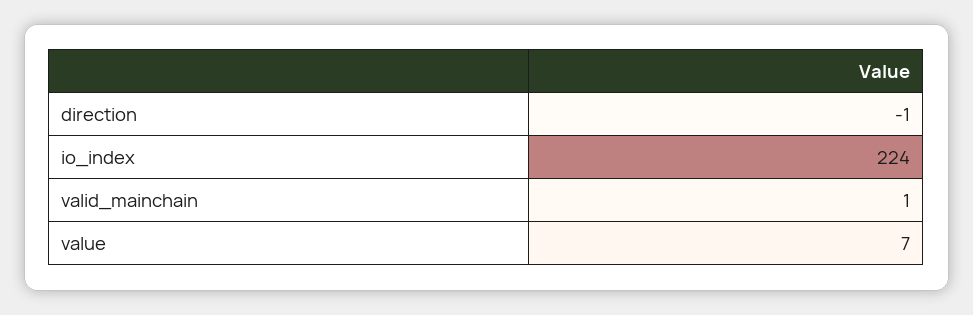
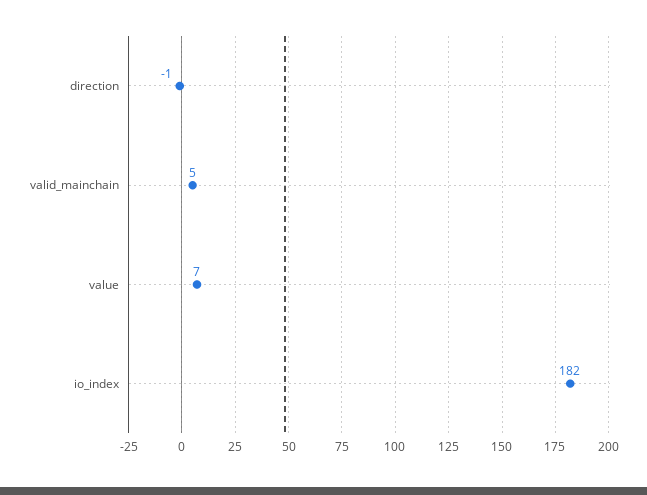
  {
    "direction": -1,
-   "io_index": 224,
+   "io_index": 182,
-   "valid_mainchain": 1,
+   "valid_mainchain": 5,
    "value": 7
  }

